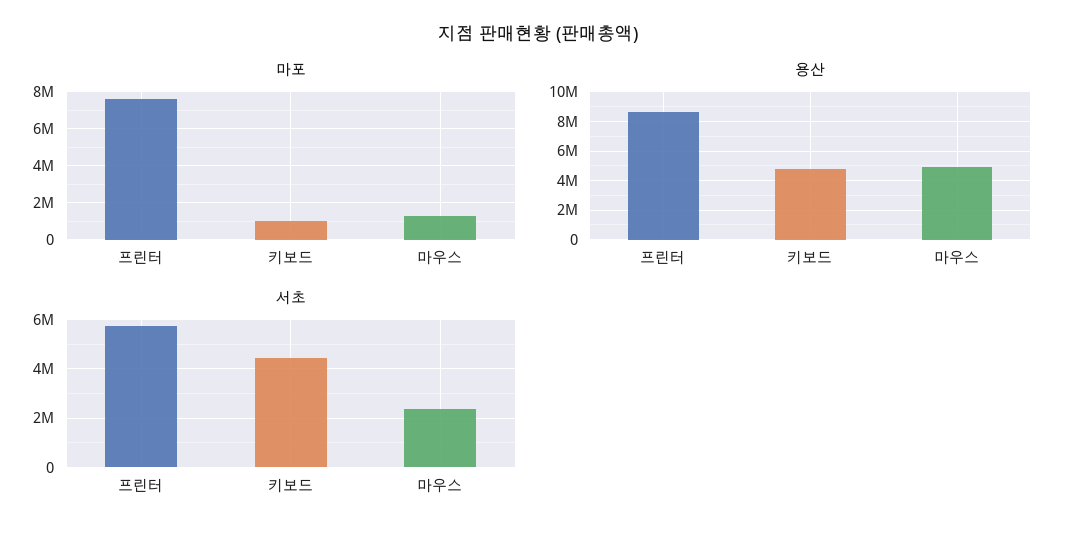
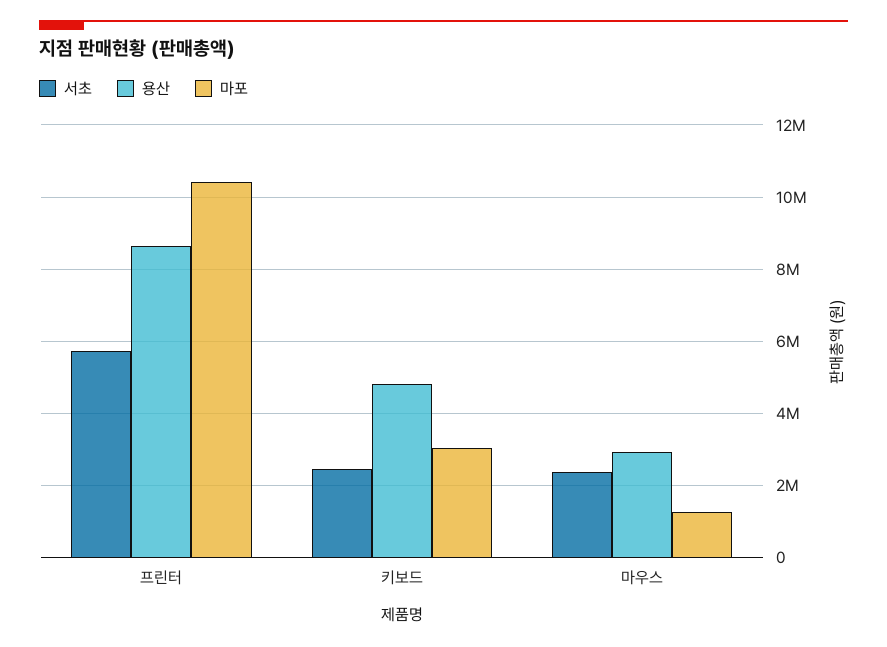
  {
    "마포": {
-     "프린터": 7500000,
+     "프린터": 10400000,
-     "키보드": 1000000,
+     "키보드": 3000000,
      "마우스": 1200000
    },
    "용산": {
      "프린터": 8600000,
      "키보드": 4800000,
-     "마우스": 5000000
+     "마우스": 3000000
    },
    "서초": {
      "프린터": 5800000,
-     "키보드": 4500000,
+     "키보드": 2400000,
      "마우스": 2400000
    }
  }

